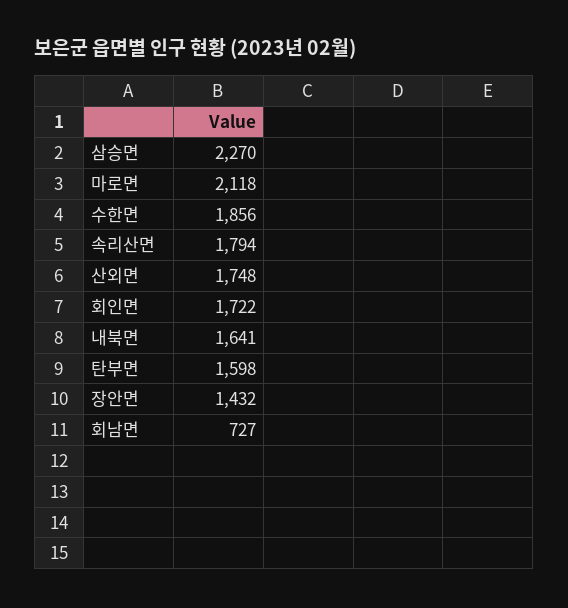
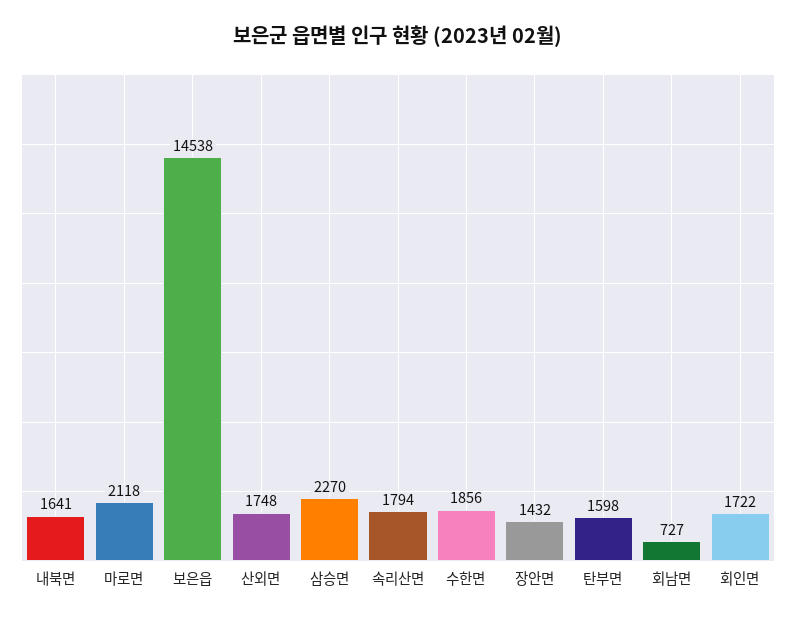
  {
    "삼승면": 2270,
    "마로면": 2118,
    "수한면": 1856,
    "속리산면": 1794,
    "산외면": 1748,
    "회인면": 1722,
    "내북면": 1641,
    "탄부면": 1598,
    "장안면": 1432,
-   "회남면": 727
+   "회남면": 727,
+   "보은읍": 14538
  }

